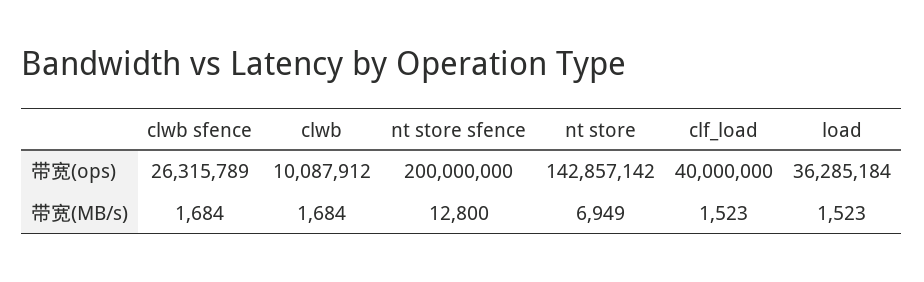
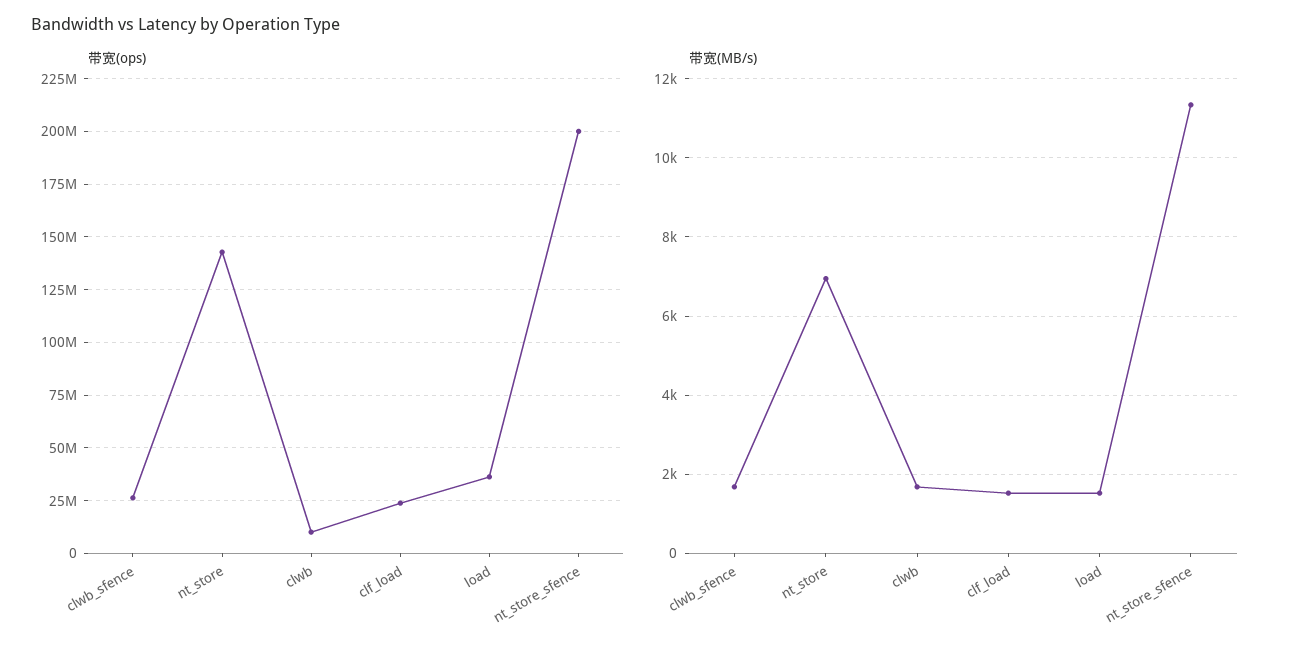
  {
    "带宽(ops)": {
      "clwb sfence": 26315789,
      "clwb": 10087912,
      "nt store sfence": 200000000,
      "nt store": 142857142,
-     "clf_load": 40000000,
+     "clf_load": 25000000,
      "load": 36285184
    },
    "带宽(MB/s)": {
      "clwb sfence": 1684,
      "clwb": 1684,
-     "nt store sfence": 12800,
+     "nt store sfence": 11400,
      "nt store": 6949,
      "clf_load": 1523,
      "load": 1523
    }
  }

